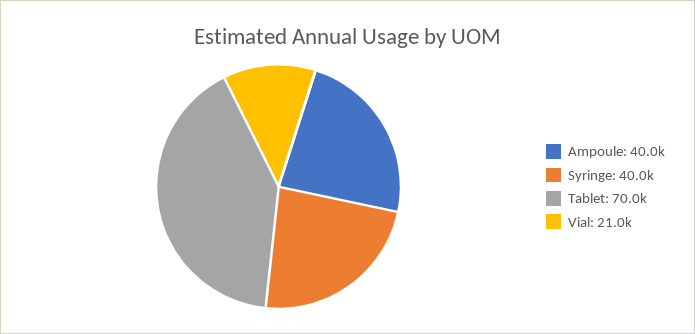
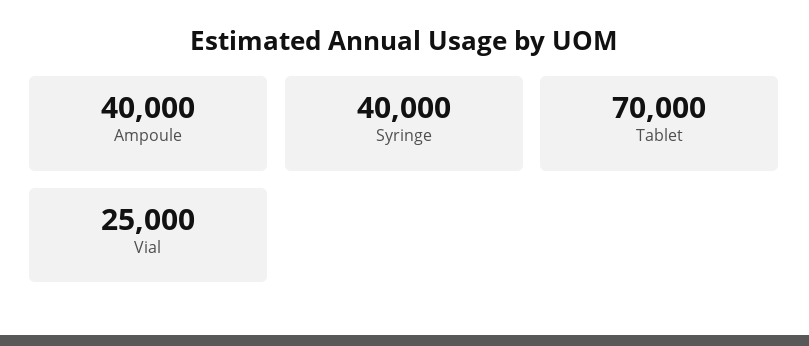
  {
    "Ampoule": 40000,
    "Syringe": 40000,
    "Tablet": 70000,
-   "Vial": 21000
+   "Vial": 25000
  }

